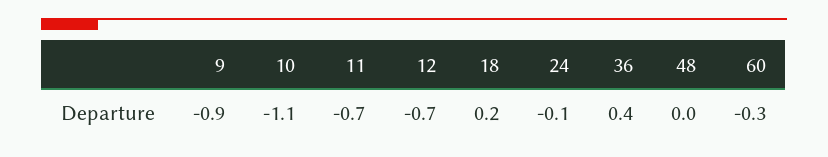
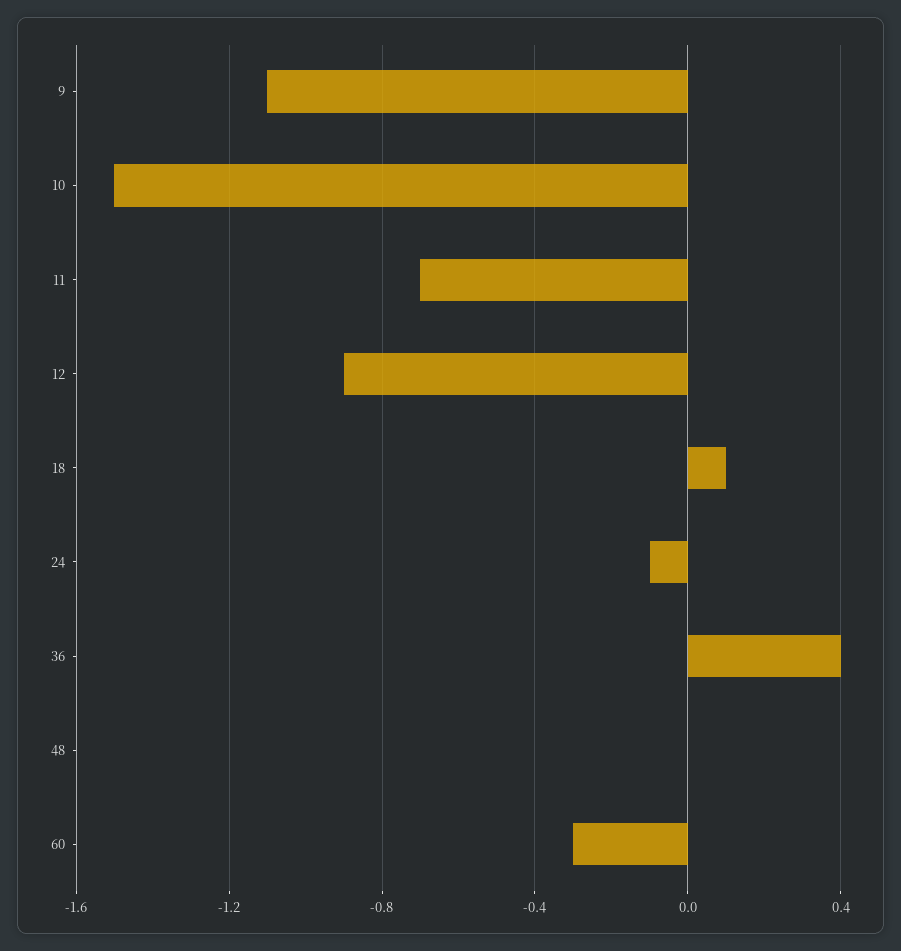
  {
-   "9": -0.9,
+   "9": -1.1,
-   "10": -1.1,
+   "10": -1.5,
    "11": -0.7,
-   "12": -0.7,
+   "12": -0.9,
-   "18": 0.2,
+   "18": 0.1,
    "24": -0.1,
    "36": 0.4,
    "48": 0,
    "60": -0.3
  }

